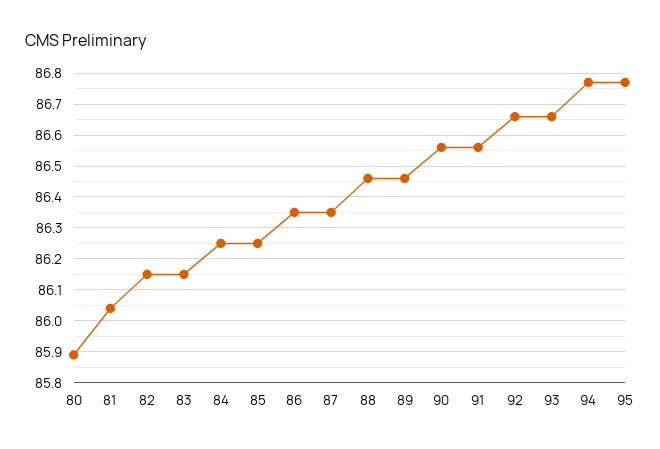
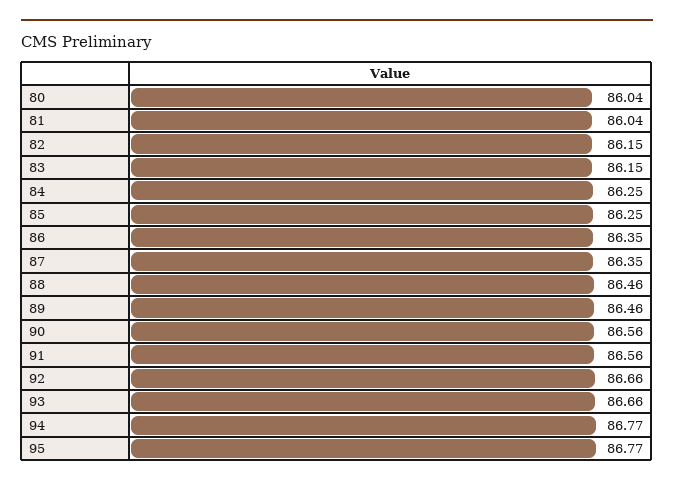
  {
-   "80": 85.9,
+   "80": 86.04,
    "81": 86.04,
    "82": 86.15,
    "83": 86.15,
    "84": 86.25,
    "85": 86.25,
    "86": 86.35,
    "87": 86.35,
    "88": 86.46,
    "89": 86.46,
    "90": 86.56,
    "91": 86.56,
    "92": 86.66,
    "93": 86.66,
    "94": 86.77,
    "95": 86.77
  }

